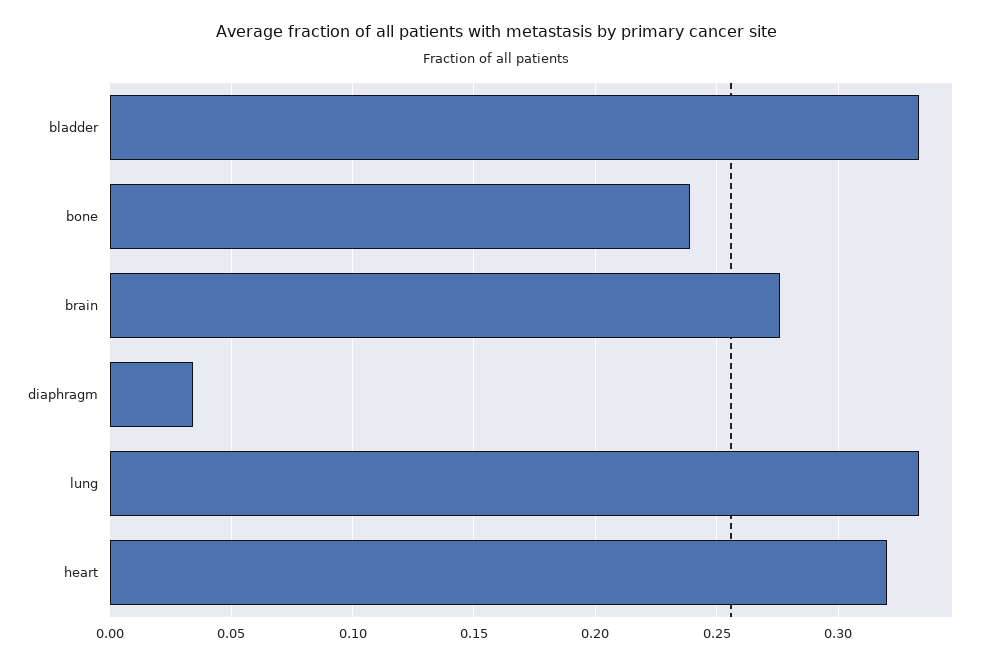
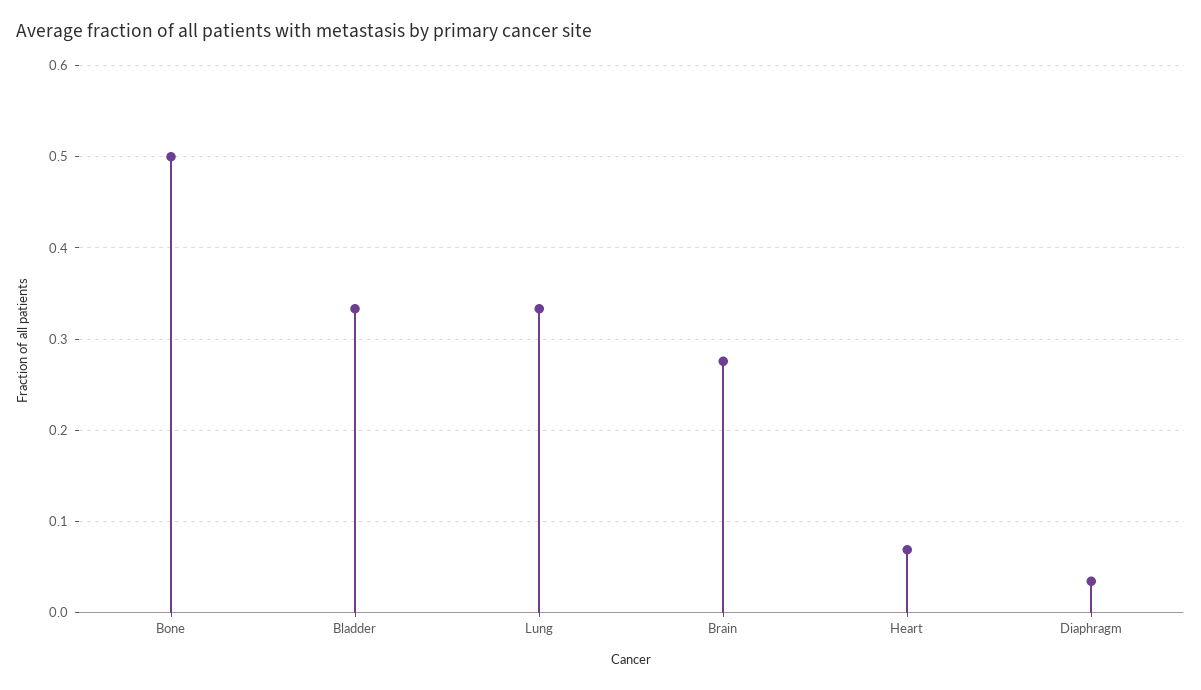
  {
    "bladder": 0.335,
-   "bone": 0.24,
+   "bone": 0.5,
    "brain": 0.275,
    "diaphragm": 0.035,
    "lung": 0.335,
-   "heart": 0.32
+   "heart": 0.07
  }

